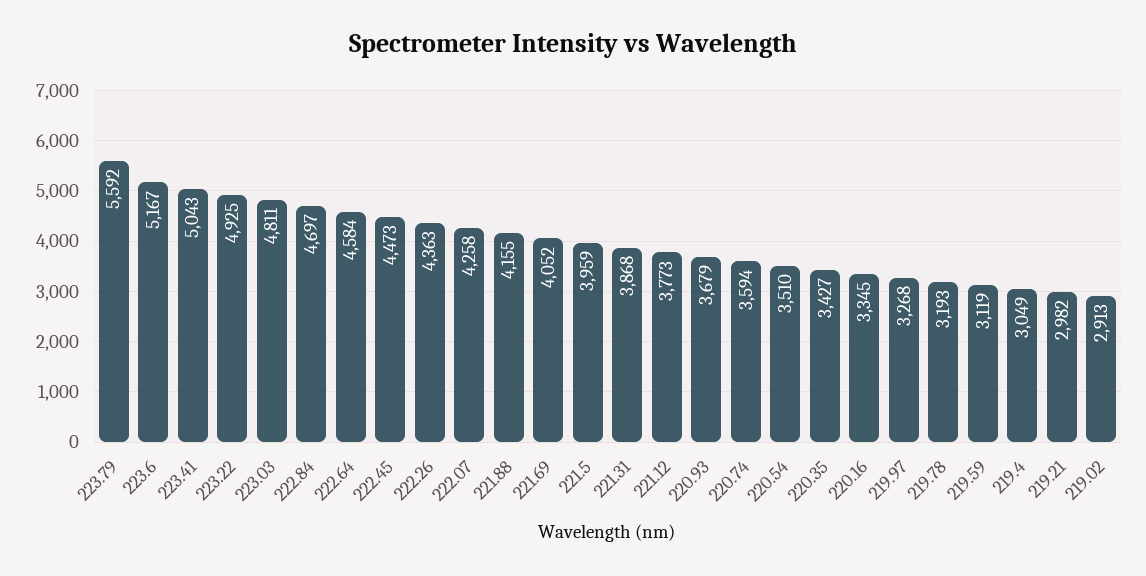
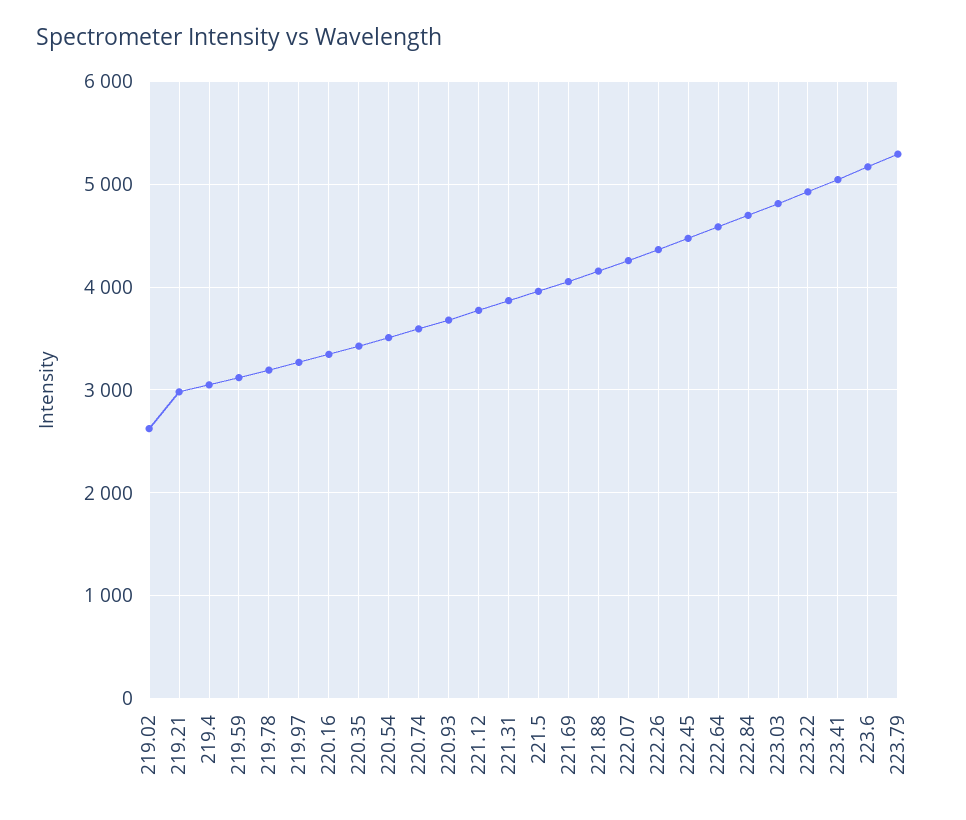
  {
-   "223.79": 5592,
+   "223.79": 5300,
    "223.6": 5167,
    "223.41": 5043,
    "223.22": 4925,
    "223.03": 4811,
    "222.84": 4697,
    "222.64": 4584,
    "222.45": 4473,
    "222.26": 4363,
    "222.07": 4258,
    "221.88": 4155,
    "221.69": 4052,
    "221.5": 3959,
    "221.31": 3868,
    "221.12": 3773,
    "220.93": 3679,
    "220.74": 3594,
    "220.54": 3510,
    "220.35": 3427,
    "220.16": 3345,
    "219.97": 3268,
    "219.78": 3193,
    "219.59": 3119,
    "219.4": 3049,
    "219.21": 2982,
-   "219.02": 2913
+   "219.02": 2600
  }

